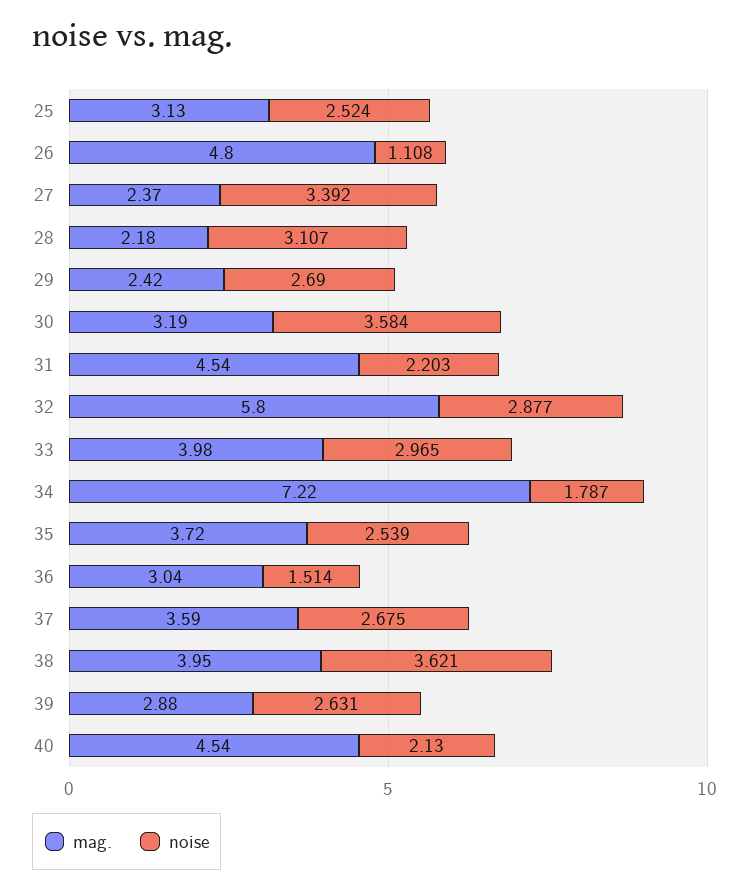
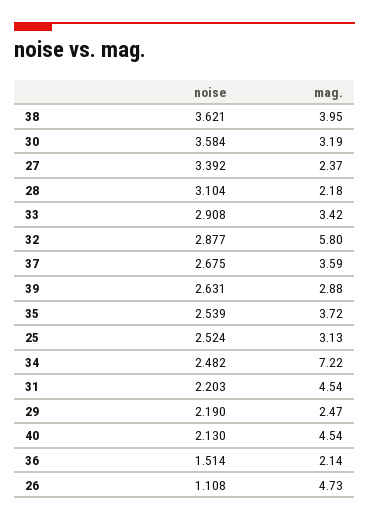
  {
    "mag.": {
      "25": 3.13,
-     "26": 4.8,
+     "26": 4.73,
      "27": 2.37,
      "28": 2.18,
-     "29": 2.42,
+     "29": 2.47,
      "30": 3.19,
      "31": 4.54,
      "32": 5.8,
-     "33": 3.98,
+     "33": 3.42,
      "34": 7.22,
      "35": 3.72,
-     "36": 3.04,
+     "36": 2.14,
      "37": 3.59,
      "38": 3.95,
      "39": 2.88,
      "40": 4.54
    },
    "noise": {
      "25": 2.524,
      "26": 1.108,
      "27": 3.392,
-     "28": 3.107,
+     "28": 3.104,
-     "29": 2.69,
+     "29": 2.19,
      "30": 3.584,
      "31": 2.203,
      "32": 2.877,
-     "33": 2.965,
+     "33": 2.908,
-     "34": 1.787,
+     "34": 2.482,
      "35": 2.539,
      "36": 1.514,
      "37": 2.675,
      "38": 3.621,
      "39": 2.631,
      "40": 2.13
    }
  }

